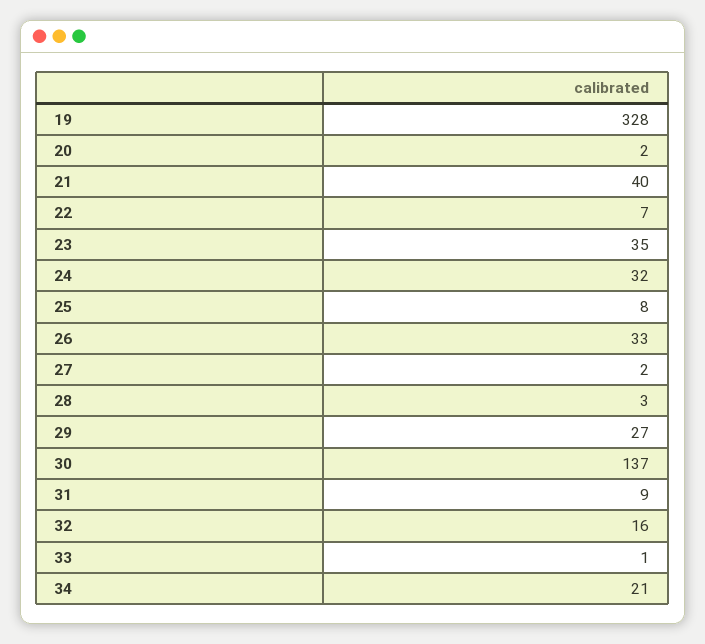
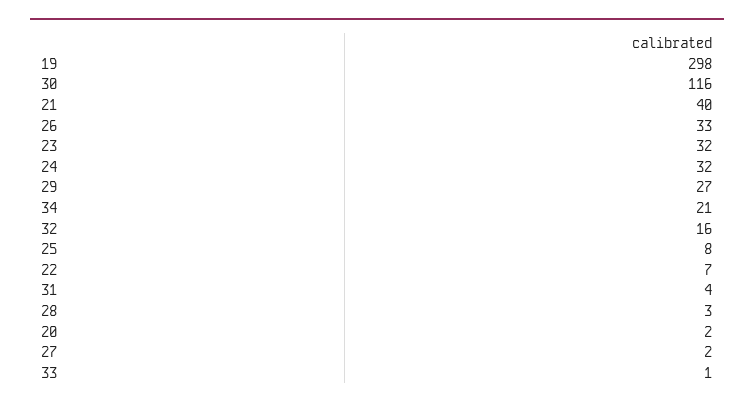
  {
-   "19": 328,
+   "19": 298,
    "20": 2,
    "21": 40,
    "22": 7,
-   "23": 35,
+   "23": 32,
    "24": 32,
    "25": 8,
    "26": 33,
    "27": 2,
    "28": 3,
    "29": 27,
-   "30": 137,
+   "30": 116,
-   "31": 9,
+   "31": 4,
    "32": 16,
    "33": 1,
    "34": 21
  }

